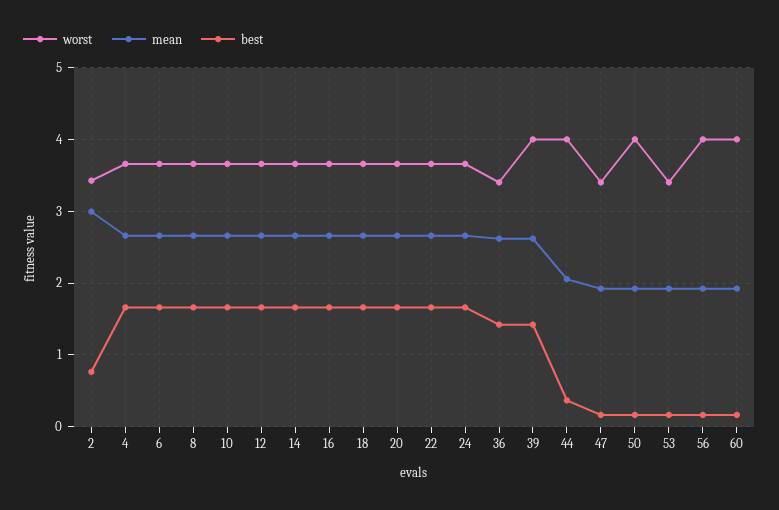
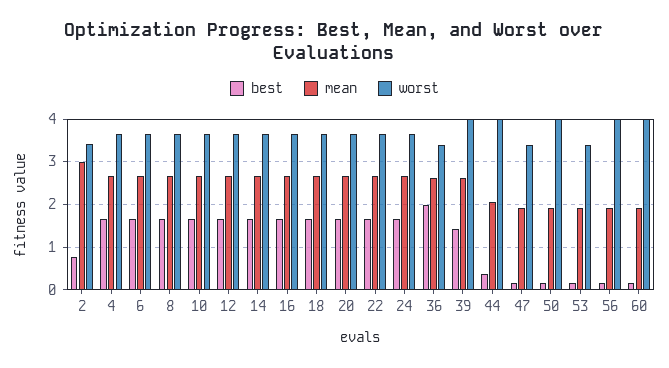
  {
    "worst": {
      "2": 3.4,
      "4": 3.7,
      "6": 3.7,
      "8": 3.7,
      "10": 3.7,
      "12": 3.7,
      "14": 3.7,
      "16": 3.7,
      "18": 3.7,
      "20": 3.7,
      "22": 3.7,
      "24": 3.7,
      "36": 3.4,
      "39": 4,
      "44": 4,
      "47": 3.4,
      "50": 4,
      "53": 3.4,
      "56": 4,
      "60": 4
    },
    "mean": {
      "2": 3,
      "4": 2.7,
      "6": 2.7,
      "8": 2.7,
      "10": 2.7,
      "12": 2.7,
      "14": 2.7,
      "16": 2.7,
      "18": 2.7,
      "20": 2.7,
      "22": 2.7,
      "24": 2.7,
      "36": 2.6,
      "39": 2.6,
      "44": 2.1,
      "47": 1.9,
      "50": 1.9,
      "53": 1.9,
      "56": 1.9,
      "60": 1.9
    },
    "best": {
      "2": 0.8,
      "4": 1.7,
      "6": 1.7,
      "8": 1.7,
      "10": 1.7,
      "12": 1.7,
      "14": 1.7,
      "16": 1.7,
      "18": 1.7,
      "20": 1.7,
      "22": 1.7,
      "24": 1.7,
-     "36": 1.4,
+     "36": 2,
      "39": 1.4,
      "44": 0.4,
      "47": 0.2,
      "50": 0.2,
      "53": 0.2,
      "56": 0.2,
      "60": 0.2
    }
  }

